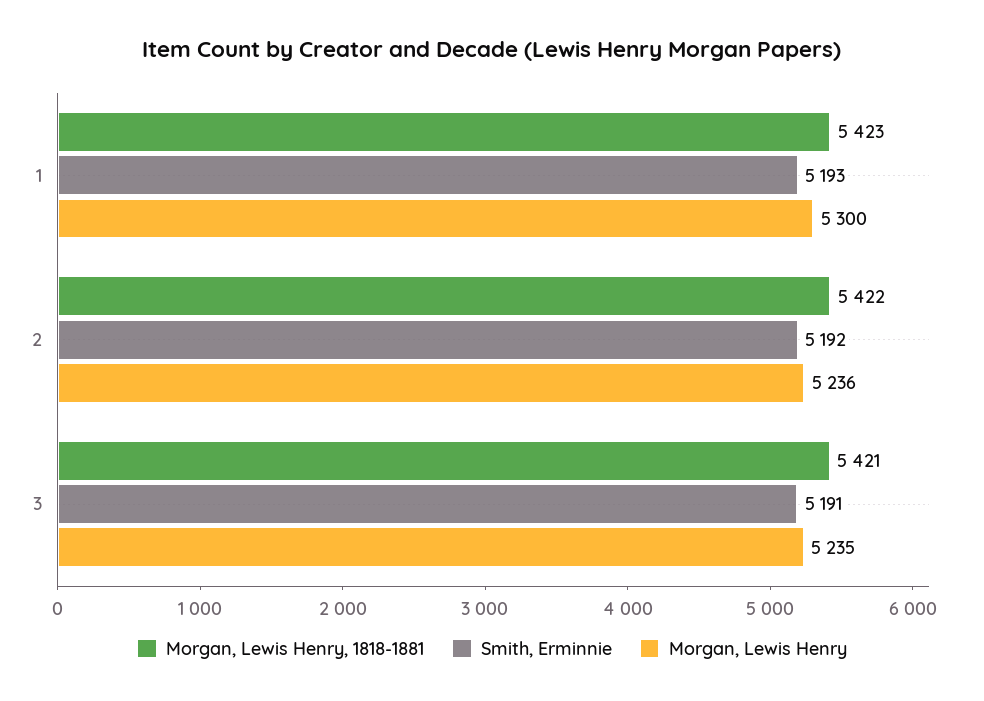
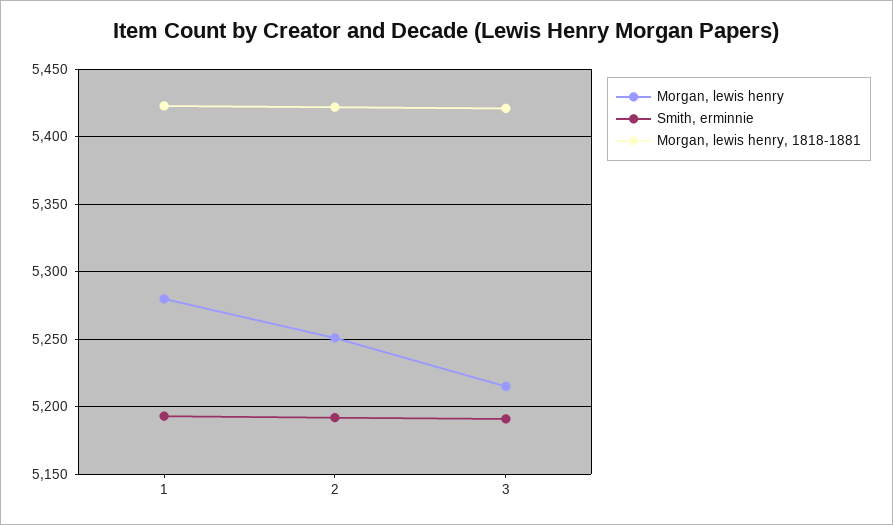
  {
    "Morgan, Lewis Henry, 1818-1881": {
      "1": 5423,
      "2": 5422,
      "3": 5421
    },
    "Smith, Erminnie": {
      "1": 5193,
      "2": 5192,
      "3": 5191
    },
    "Morgan, Lewis Henry": {
-     "1": 5300,
+     "1": 5280,
-     "2": 5236,
+     "2": 5250,
-     "3": 5235
+     "3": 5215
    }
  }

